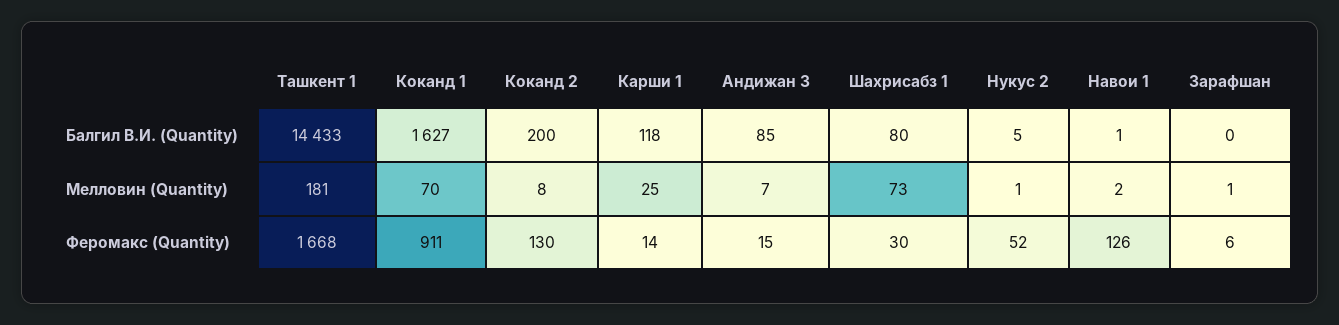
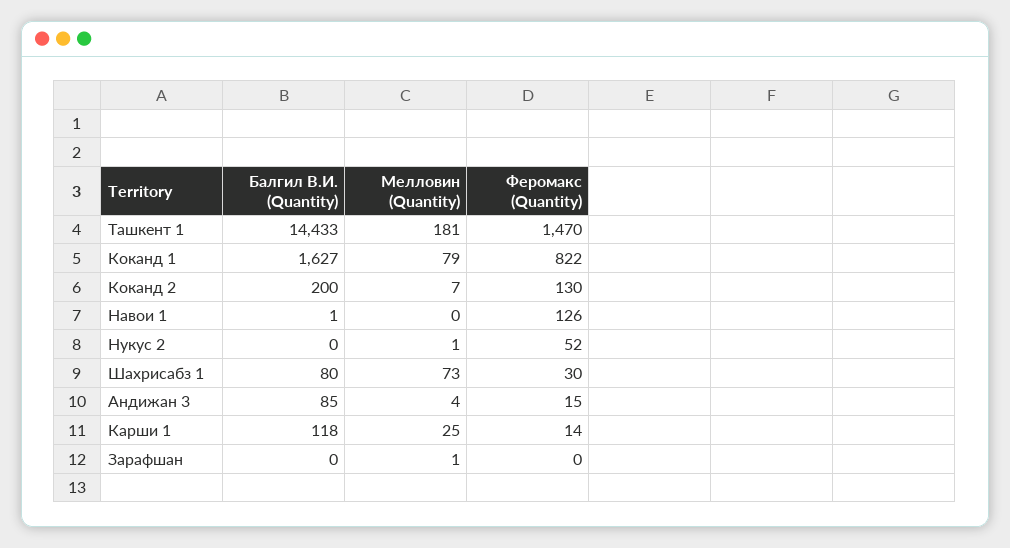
  {
    "Ташкент 1": {
      "Балгил В.И. (Quantity)": 14433,
      "Мелловин (Quantity)": 181,
-     "Феромакс (Quantity)": 1668
+     "Феромакс (Quantity)": 1470
    },
    "Коканд 1": {
      "Балгил В.И. (Quantity)": 1627,
-     "Мелловин (Quantity)": 70,
+     "Мелловин (Quantity)": 79,
-     "Феромакс (Quantity)": 911
+     "Феромакс (Quantity)": 822
    },
    "Коканд 2": {
      "Балгил В.И. (Quantity)": 200,
-     "Мелловин (Quantity)": 8,
+     "Мелловин (Quantity)": 7,
      "Феромакс (Quantity)": 130
    },
    "Карши 1": {
      "Балгил В.И. (Quantity)": 118,
      "Мелловин (Quantity)": 25,
      "Феромакс (Quantity)": 14
    },
    "Андижан 3": {
      "Балгил В.И. (Quantity)": 85,
-     "Мелловин (Quantity)": 7,
+     "Мелловин (Quantity)": 4,
      "Феромакс (Quantity)": 15
    },
    "Шахрисабз 1": {
      "Балгил В.И. (Quantity)": 80,
      "Мелловин (Quantity)": 73,
      "Феромакс (Quantity)": 30
    },
    "Нукус 2": {
-     "Балгил В.И. (Quantity)": 5,
+     "Балгил В.И. (Quantity)": 0,
      "Мелловин (Quantity)": 1,
      "Феромакс (Quantity)": 52
    },
    "Навои 1": {
      "Балгил В.И. (Quantity)": 1,
-     "Мелловин (Quantity)": 2,
+     "Мелловин (Quantity)": 0,
      "Феромакс (Quantity)": 126
    },
    "Зарафшан": {
      "Балгил В.И. (Quantity)": 0,
      "Мелловин (Quantity)": 1,
-     "Феромакс (Quantity)": 6
+     "Феромакс (Quantity)": 0
    }
  }

